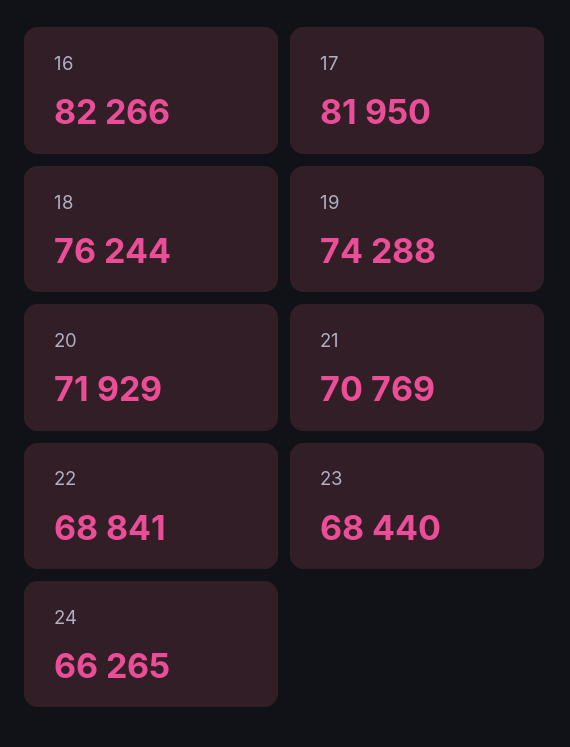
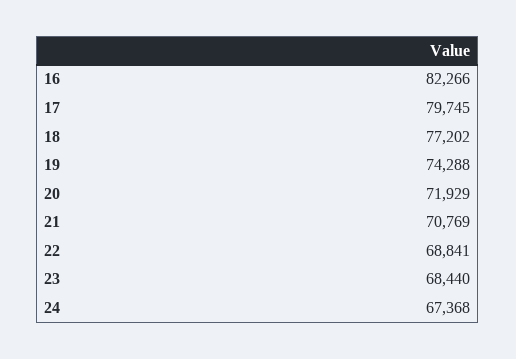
  {
    "16": 82266,
-   "17": 81950,
+   "17": 79745,
-   "18": 76244,
+   "18": 77202,
    "19": 74288,
    "20": 71929,
    "21": 70769,
    "22": 68841,
    "23": 68440,
-   "24": 66265
+   "24": 67368
  }

